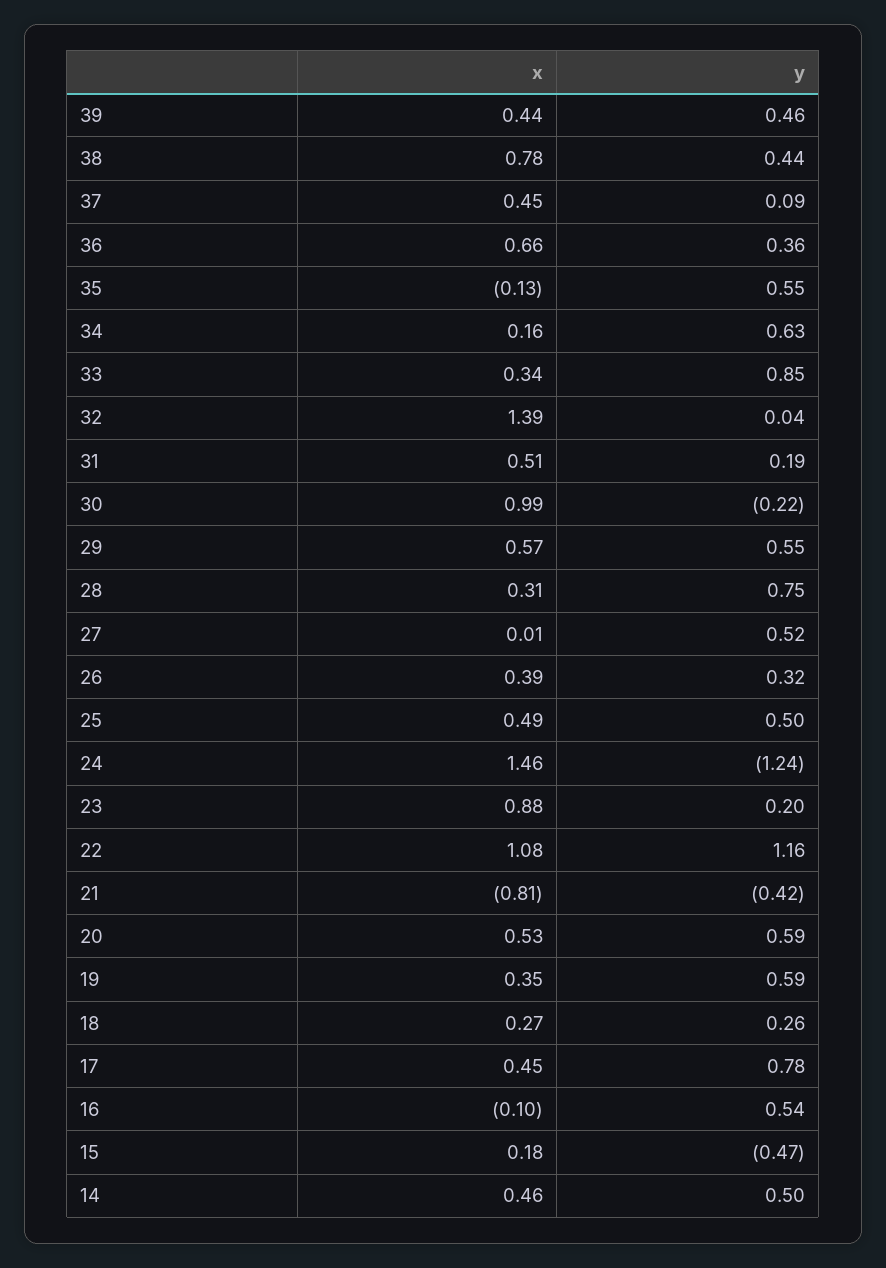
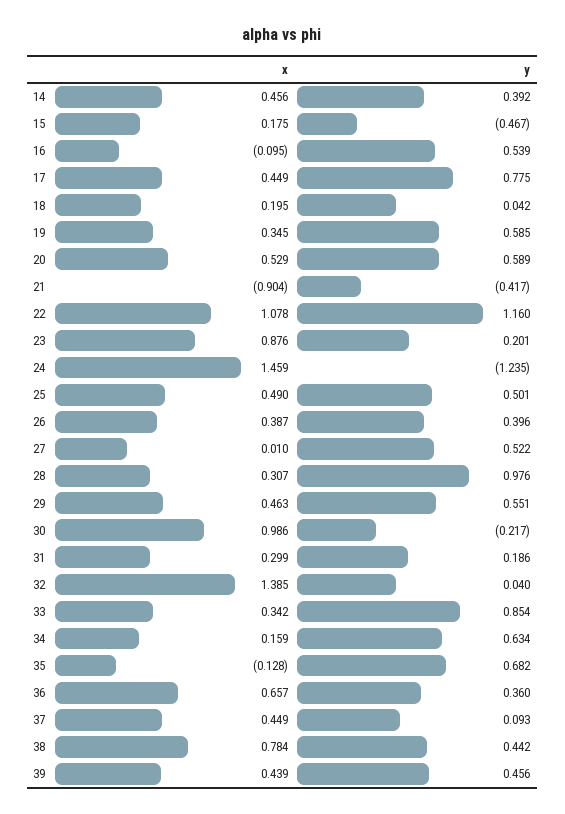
  {
    "x": {
      "39": 0.439,
      "38": 0.784,
      "37": 0.449,
      "36": 0.657,
      "35": -0.128,
      "34": 0.159,
      "33": 0.342,
      "32": 1.385,
-     "31": 0.51,
+     "31": 0.299,
      "30": 0.986,
-     "29": 0.57,
+     "29": 0.463,
      "28": 0.307,
      "27": 0.01,
      "26": 0.387,
      "25": 0.49,
      "24": 1.459,
      "23": 0.876,
      "22": 1.078,
-     "21": -0.81,
+     "21": -0.904,
      "20": 0.529,
      "19": 0.345,
-     "18": 0.27,
+     "18": 0.195,
      "17": 0.449,
      "16": -0.095,
      "15": 0.175,
      "14": 0.456
    },
    "y": {
      "39": 0.456,
      "38": 0.442,
      "37": 0.093,
      "36": 0.36,
-     "35": 0.55,
+     "35": 0.682,
      "34": 0.634,
      "33": 0.854,
      "32": 0.04,
      "31": 0.186,
      "30": -0.217,
      "29": 0.551,
-     "28": 0.75,
+     "28": 0.976,
      "27": 0.522,
-     "26": 0.32,
+     "26": 0.396,
      "25": 0.501,
      "24": -1.235,
      "23": 0.201,
      "22": 1.16,
      "21": -0.417,
      "20": 0.589,
      "19": 0.585,
-     "18": 0.26,
+     "18": 0.042,
      "17": 0.775,
      "16": 0.539,
      "15": -0.467,
-     "14": 0.5
+     "14": 0.392
    }
  }

